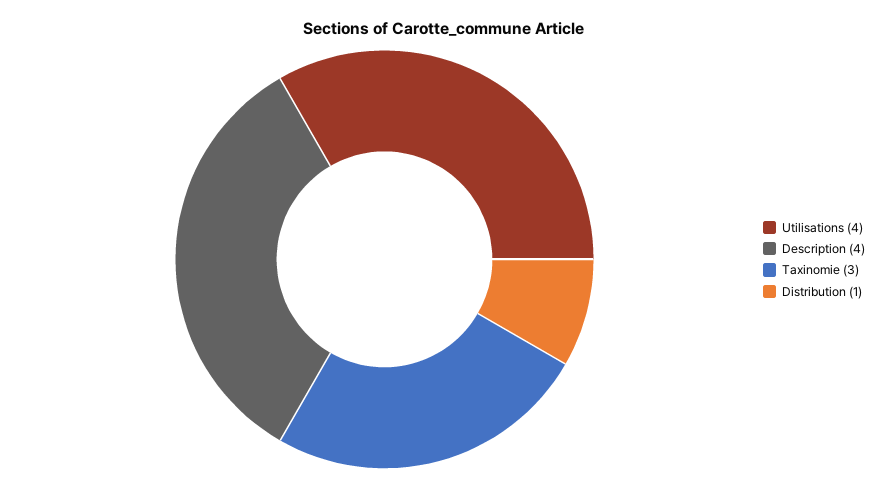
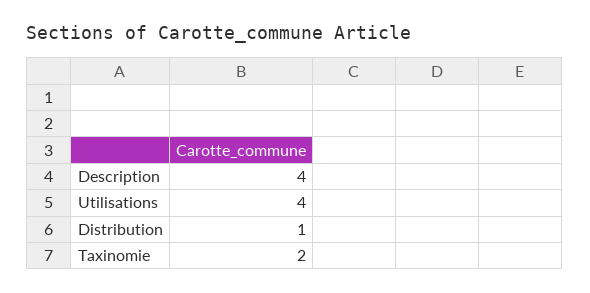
  {
    "Utilisations": 4,
    "Description": 4,
-   "Taxinomie": 3,
+   "Taxinomie": 2,
    "Distribution": 1
  }

